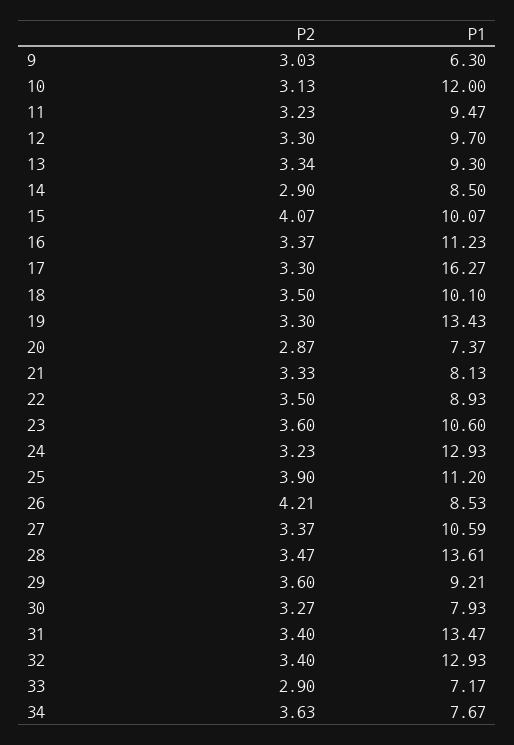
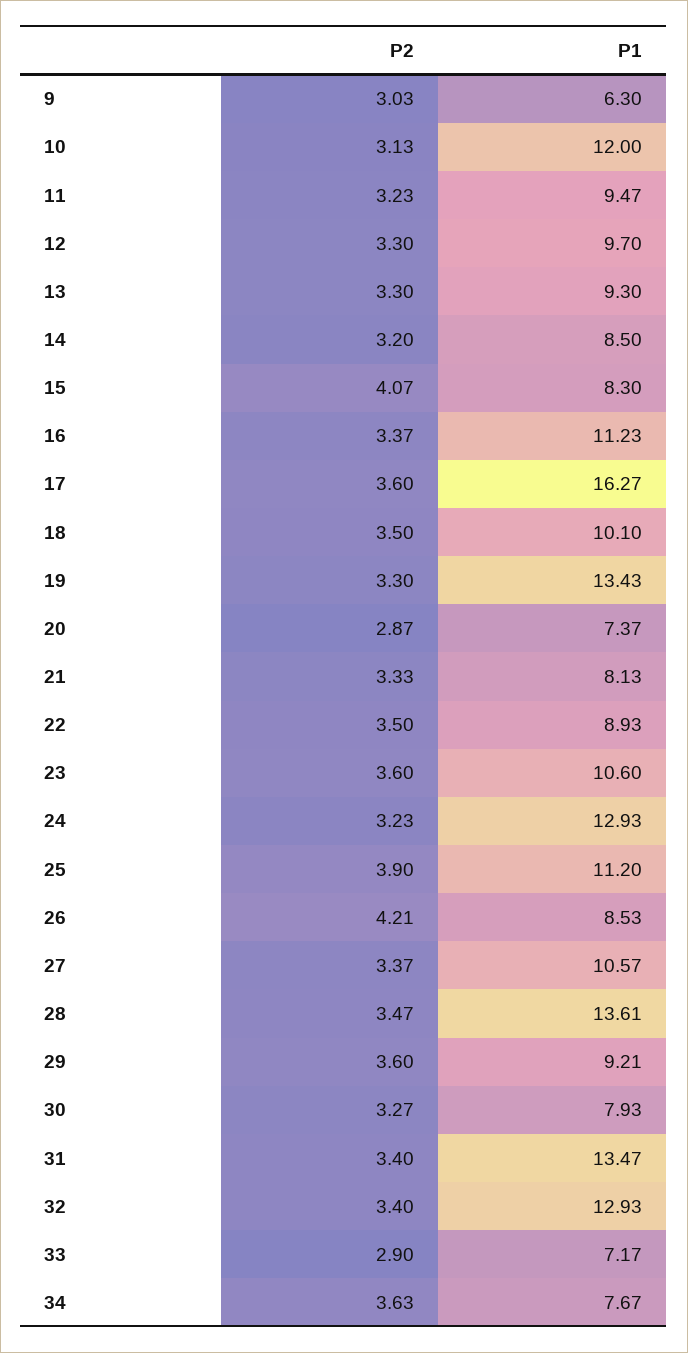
  {
    "P2": {
      "9": 3.03,
      "10": 3.13,
      "11": 3.23,
      "12": 3.3,
-     "13": 3.34,
+     "13": 3.3,
-     "14": 2.9,
+     "14": 3.2,
      "15": 4.07,
      "16": 3.37,
-     "17": 3.3,
+     "17": 3.6,
      "18": 3.5,
      "19": 3.3,
      "20": 2.87,
      "21": 3.33,
      "22": 3.5,
      "23": 3.6,
      "24": 3.23,
      "25": 3.9,
      "26": 4.21,
      "27": 3.37,
      "28": 3.47,
      "29": 3.6,
      "30": 3.27,
      "31": 3.4,
      "32": 3.4,
      "33": 2.9,
      "34": 3.63
    },
    "P1": {
      "9": 6.3,
      "10": 12,
      "11": 9.47,
      "12": 9.7,
      "13": 9.3,
      "14": 8.5,
-     "15": 10.07,
+     "15": 8.3,
      "16": 11.23,
      "17": 16.27,
      "18": 10.1,
      "19": 13.43,
      "20": 7.37,
      "21": 8.13,
      "22": 8.93,
      "23": 10.6,
      "24": 12.93,
      "25": 11.2,
      "26": 8.53,
-     "27": 10.59,
+     "27": 10.57,
      "28": 13.61,
      "29": 9.21,
      "30": 7.93,
      "31": 13.47,
      "32": 12.93,
      "33": 7.17,
      "34": 7.67
    }
  }

